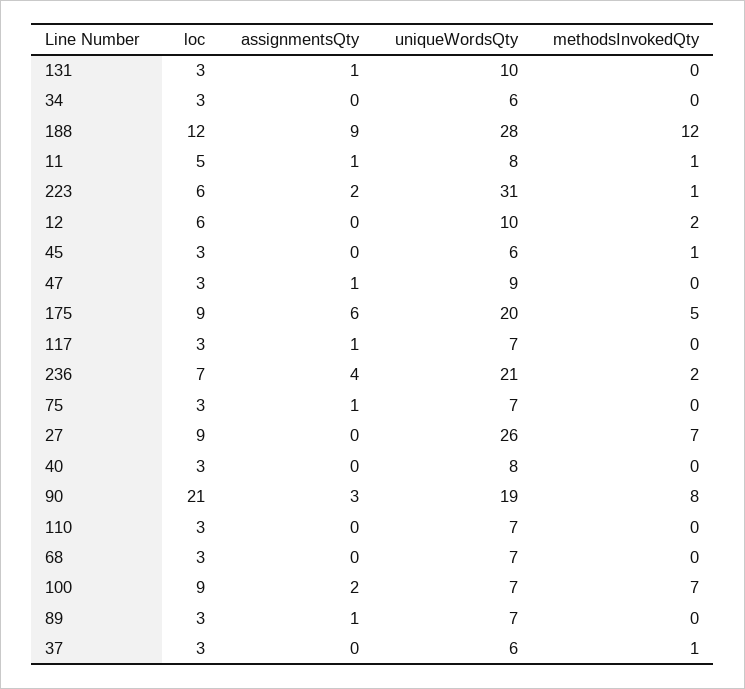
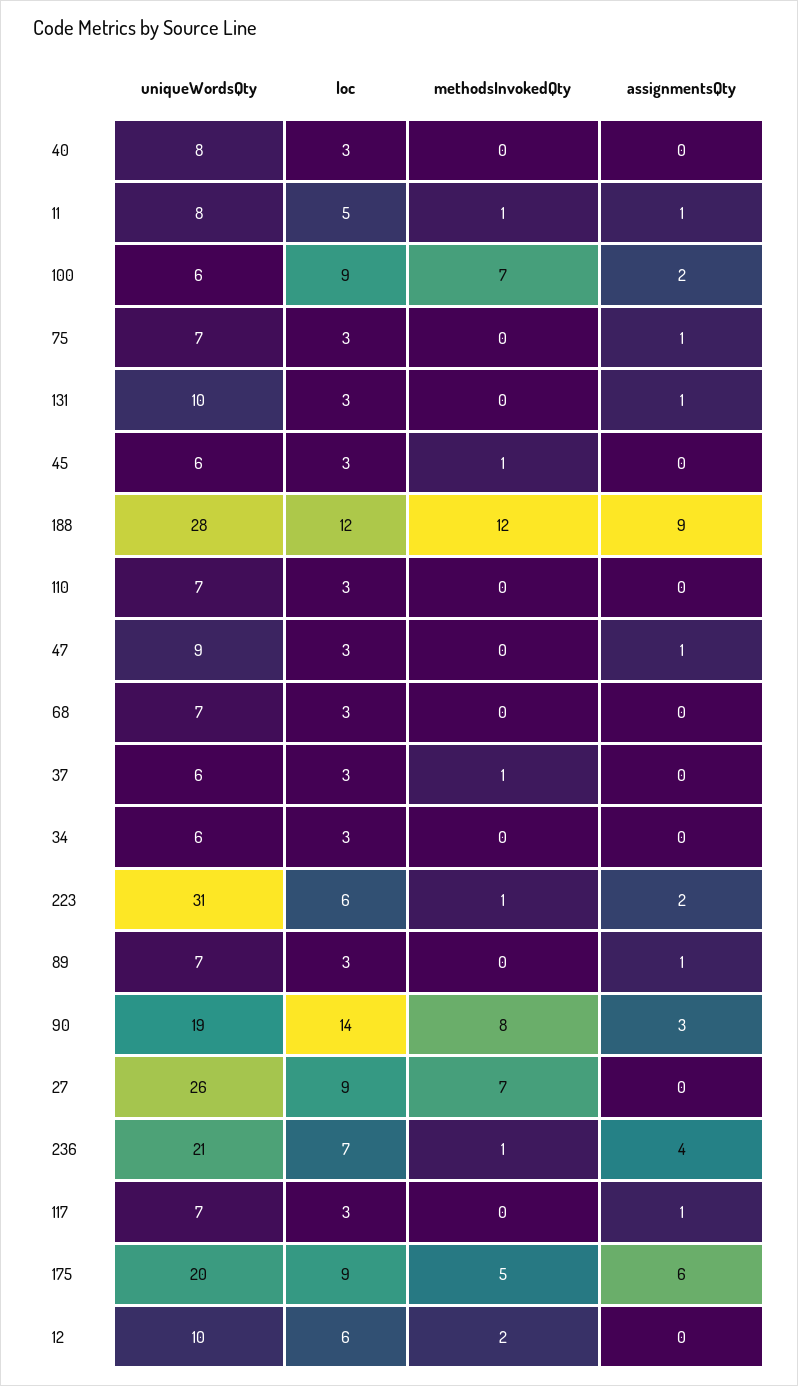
  {
    "loc": {
      "131": 3,
      "34": 3,
      "188": 12,
      "11": 5,
      "223": 6,
      "12": 6,
      "45": 3,
      "47": 3,
      "175": 9,
      "117": 3,
      "236": 7,
      "75": 3,
      "27": 9,
      "40": 3,
-     "90": 21,
+     "90": 14,
      "110": 3,
      "68": 3,
      "100": 9,
      "89": 3,
      "37": 3
    },
    "assignmentsQty": {
      "131": 1,
      "34": 0,
      "188": 9,
      "11": 1,
      "223": 2,
      "12": 0,
      "45": 0,
      "47": 1,
      "175": 6,
      "117": 1,
      "236": 4,
      "75": 1,
      "27": 0,
      "40": 0,
      "90": 3,
      "110": 0,
      "68": 0,
      "100": 2,
      "89": 1,
      "37": 0
    },
    "uniqueWordsQty": {
      "131": 10,
      "34": 6,
      "188": 28,
      "11": 8,
      "223": 31,
      "12": 10,
      "45": 6,
      "47": 9,
      "175": 20,
      "117": 7,
      "236": 21,
      "75": 7,
      "27": 26,
      "40": 8,
      "90": 19,
      "110": 7,
      "68": 7,
-     "100": 7,
+     "100": 6,
      "89": 7,
      "37": 6
    },
    "methodsInvokedQty": {
      "131": 0,
      "34": 0,
      "188": 12,
      "11": 1,
      "223": 1,
      "12": 2,
      "45": 1,
      "47": 0,
      "175": 5,
      "117": 0,
-     "236": 2,
+     "236": 1,
      "75": 0,
      "27": 7,
      "40": 0,
      "90": 8,
      "110": 0,
      "68": 0,
      "100": 7,
      "89": 0,
      "37": 1
    }
  }

